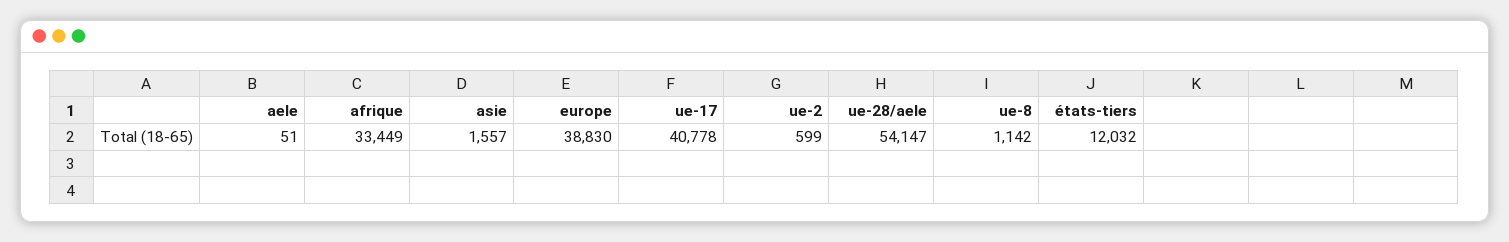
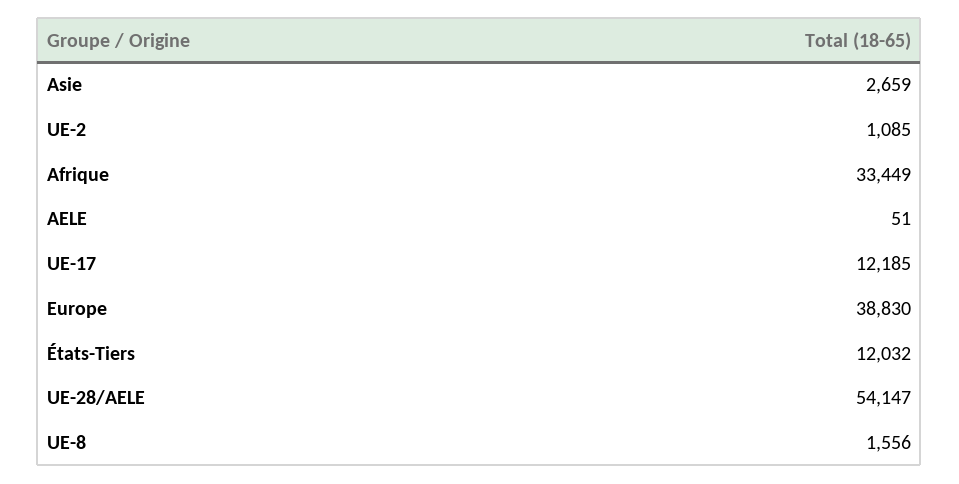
  {
    "aele": 51,
    "afrique": 33449,
-   "asie": 1557,
+   "asie": 2659,
    "europe": 38830,
-   "ue-17": 40778,
+   "ue-17": 12185,
-   "ue-2": 599,
+   "ue-2": 1085,
    "ue-28/aele": 54147,
-   "ue-8": 1142,
+   "ue-8": 1556,
    "états-tiers": 12032
  }

